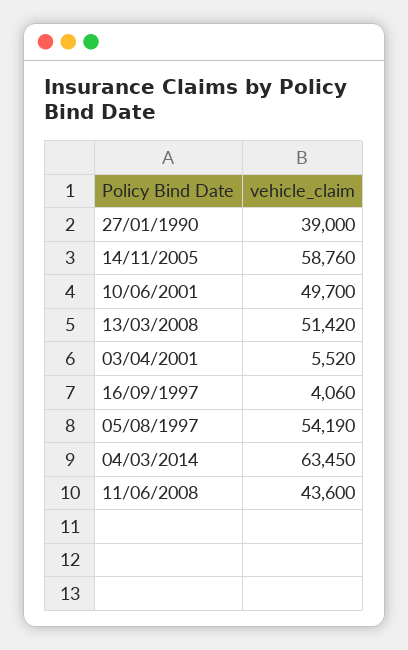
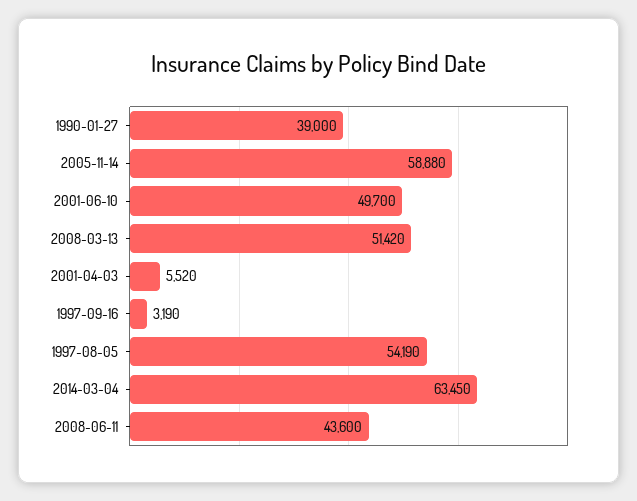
  {
    "27/01/1990": 39000,
-   "14/11/2005": 58760,
+   "14/11/2005": 58880,
    "10/06/2001": 49700,
    "13/03/2008": 51420,
    "03/04/2001": 5520,
-   "16/09/1997": 4060,
+   "16/09/1997": 3190,
    "05/08/1997": 54190,
    "04/03/2014": 63450,
    "11/06/2008": 43600
  }

